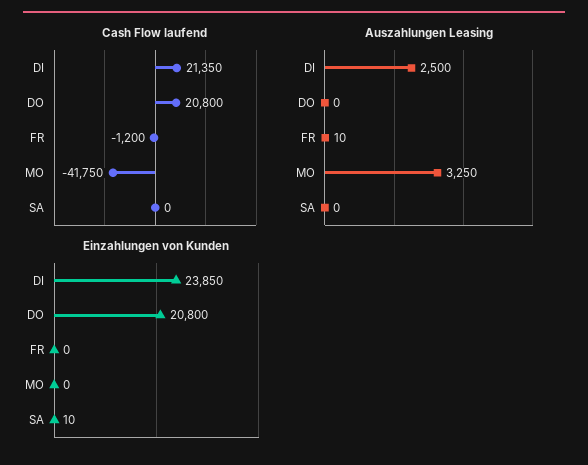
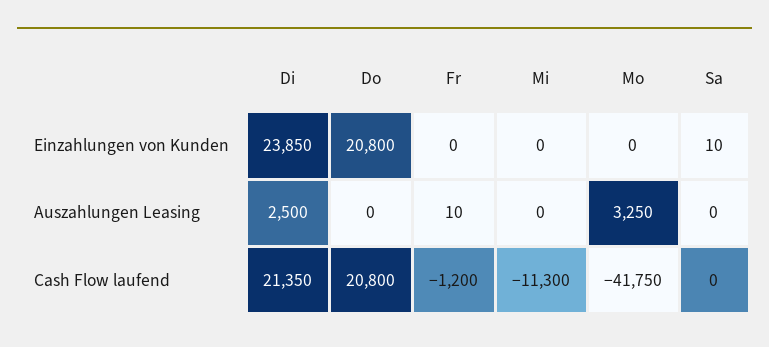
  {
    "Cash Flow laufend": {
      "DI": 21350,
      "DO": 20800,
      "FR": -1200,
      "MO": -41750,
-     "SA": 0
+     "SA": 0,
+     "Mi": -11300
    },
    "Auszahlungen Leasing": {
      "DI": 2500,
      "DO": 0,
      "FR": 10,
      "MO": 3250,
-     "SA": 0
+     "SA": 0,
+     "Mi": 0
    },
    "Einzahlungen von Kunden": {
      "DI": 23850,
      "DO": 20800,
      "FR": 0,
      "MO": 0,
-     "SA": 10
+     "SA": 10,
+     "Mi": 0
    }
  }

